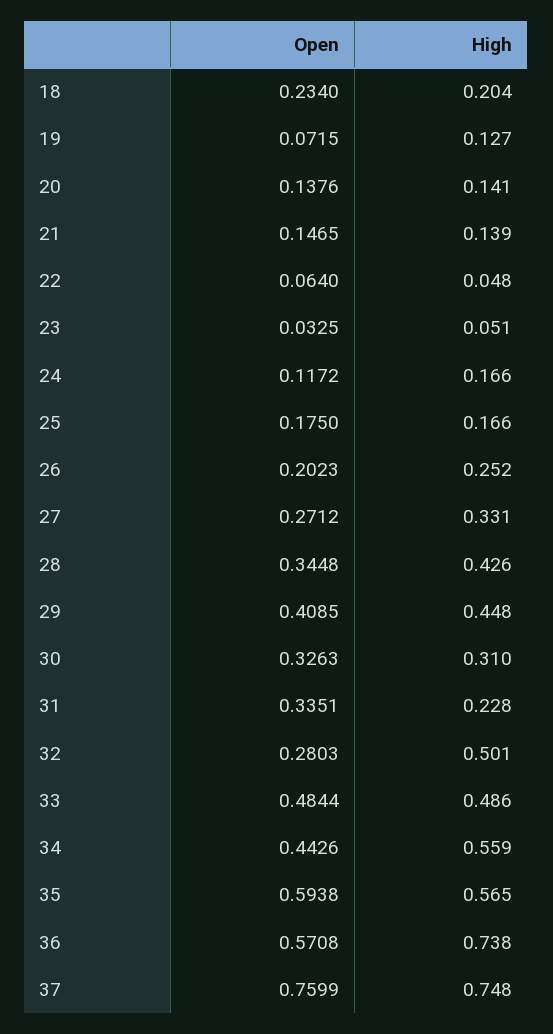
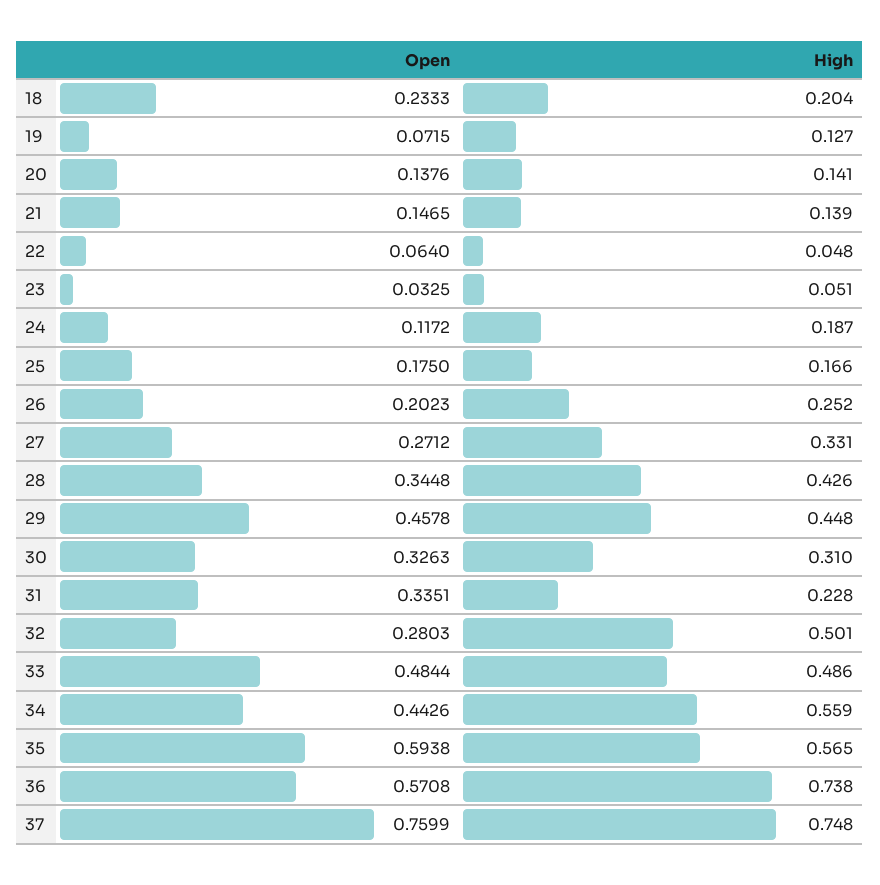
  {
    "Open": {
-     "18": 0.234,
+     "18": 0.2333,
      "19": 0.0715,
      "20": 0.1376,
      "21": 0.1465,
      "22": 0.064,
      "23": 0.0325,
      "24": 0.1172,
      "25": 0.175,
      "26": 0.2023,
      "27": 0.2712,
      "28": 0.3448,
-     "29": 0.4085,
+     "29": 0.4578,
      "30": 0.3263,
      "31": 0.3351,
      "32": 0.2803,
      "33": 0.4844,
      "34": 0.4426,
      "35": 0.5938,
      "36": 0.5708,
      "37": 0.7599
    },
    "High": {
      "18": 0.204,
      "19": 0.127,
      "20": 0.141,
      "21": 0.139,
      "22": 0.048,
      "23": 0.051,
-     "24": 0.166,
+     "24": 0.187,
      "25": 0.166,
      "26": 0.252,
      "27": 0.331,
      "28": 0.426,
      "29": 0.448,
      "30": 0.31,
      "31": 0.228,
      "32": 0.501,
      "33": 0.486,
      "34": 0.559,
      "35": 0.565,
      "36": 0.738,
      "37": 0.748
    }
  }

